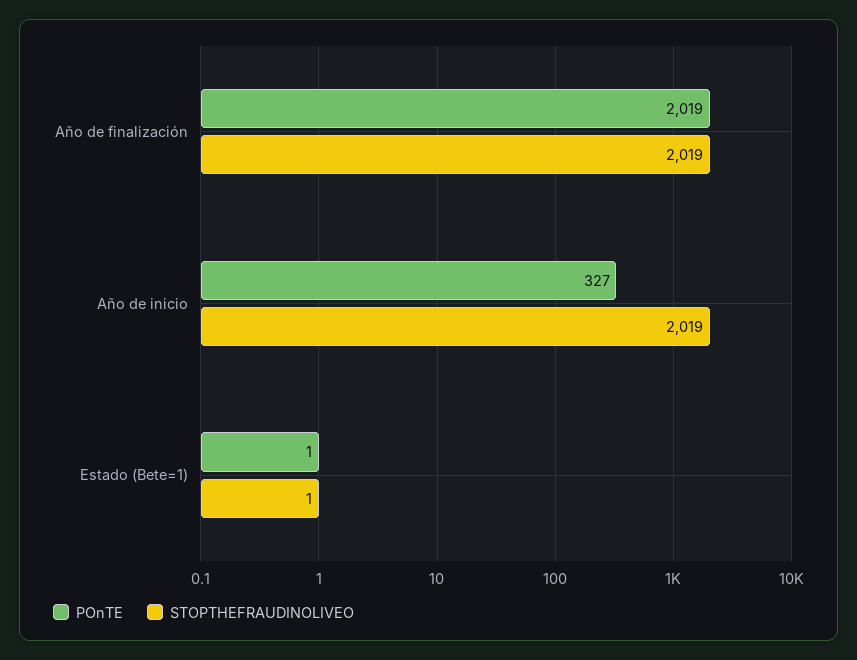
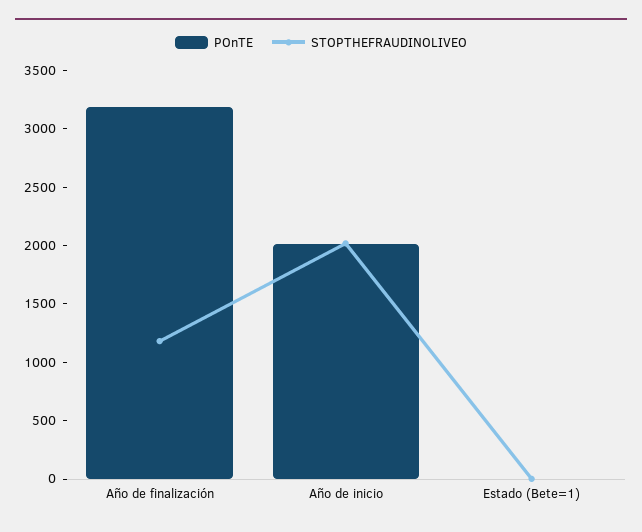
  {
    "POnTE": {
-     "Año de finalización": 2019,
+     "Año de finalización": 3200,
-     "Año de inicio": 327,
+     "Año de inicio": 2000,
      "Estado (Bete=1)": 1
    },
    "STOPTHEFRAUDINOLIVEO": {
-     "Año de finalización": 2019,
+     "Año de finalización": 1200,
      "Año de inicio": 2019,
      "Estado (Bete=1)": 1
    }
  }

